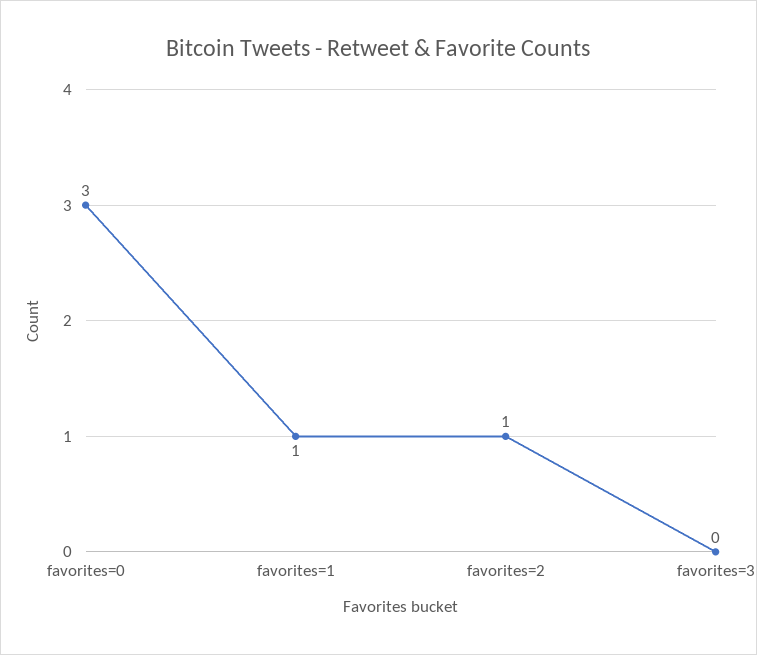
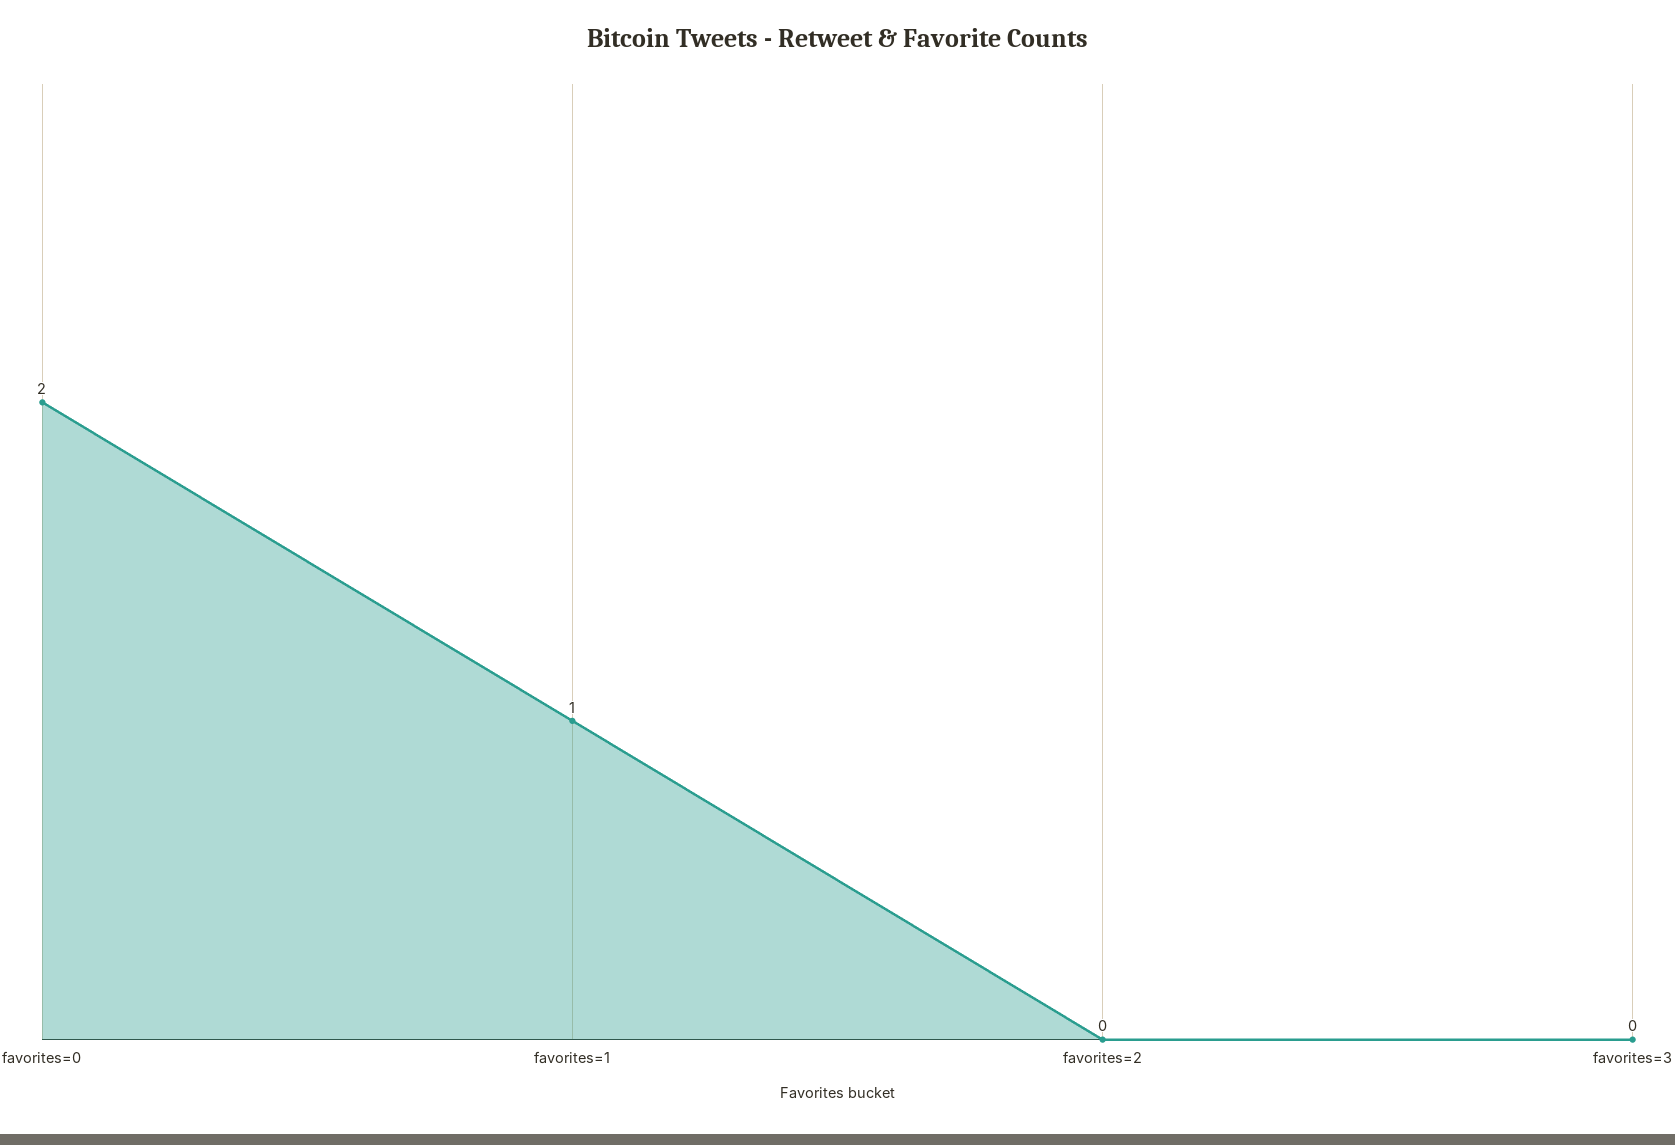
  {
-   "favorites=0": 3,
+   "favorites=0": 2,
    "favorites=1": 1,
-   "favorites=2": 1,
+   "favorites=2": 0,
    "favorites=3": 0
  }

